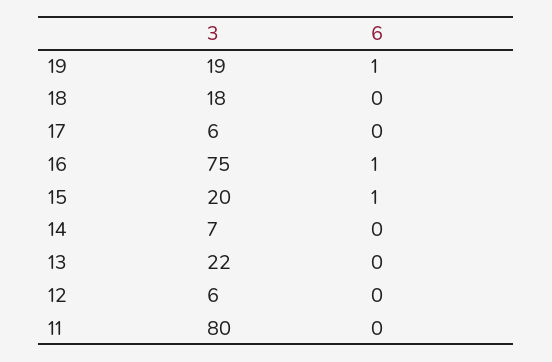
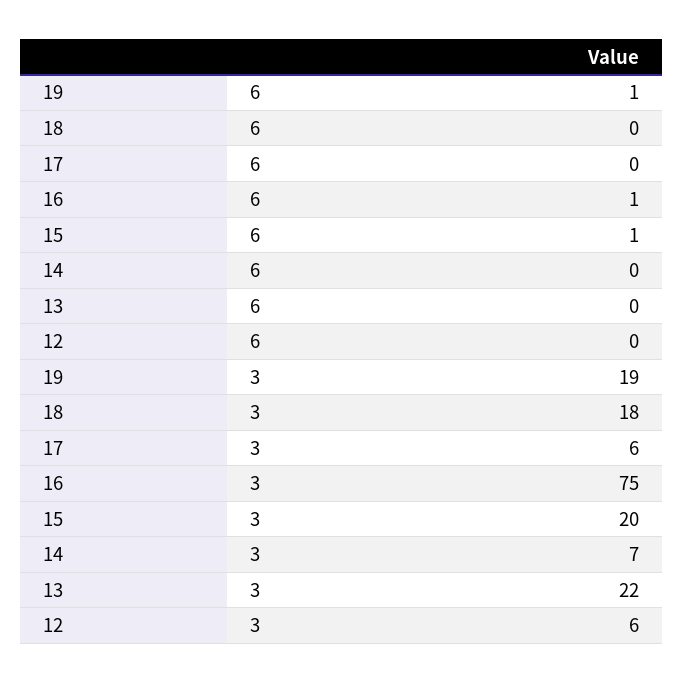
  {
    "3": {
      "19": 19,
      "18": 18,
      "17": 6,
      "16": 75,
      "15": 20,
      "14": 7,
      "13": 22,
-     "12": 6,
+     "12": 6
-     "11": 80
    },
    "6": {
      "19": 1,
      "18": 0,
      "17": 0,
      "16": 1,
      "15": 1,
      "14": 0,
      "13": 0,
-     "12": 0,
+     "12": 0
-     "11": 0
    }
  }

